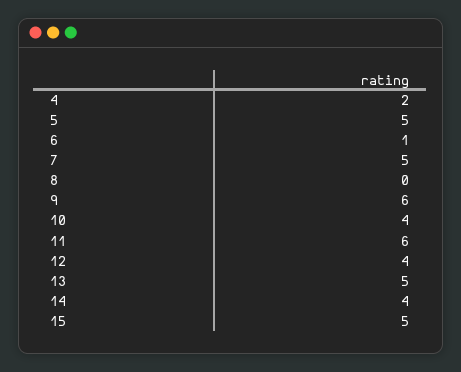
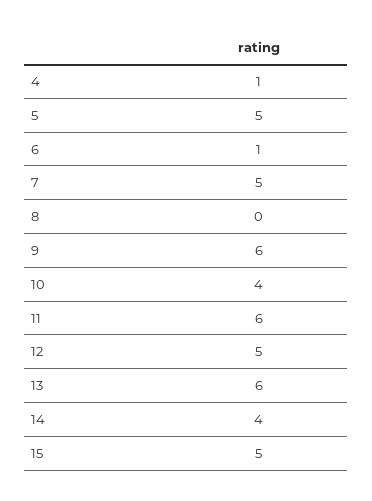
  {
-   "4": 2,
+   "4": 1,
    "5": 5,
    "6": 1,
    "7": 5,
    "8": 0,
    "9": 6,
    "10": 4,
    "11": 6,
-   "12": 4,
+   "12": 5,
-   "13": 5,
+   "13": 6,
    "14": 4,
    "15": 5
  }

